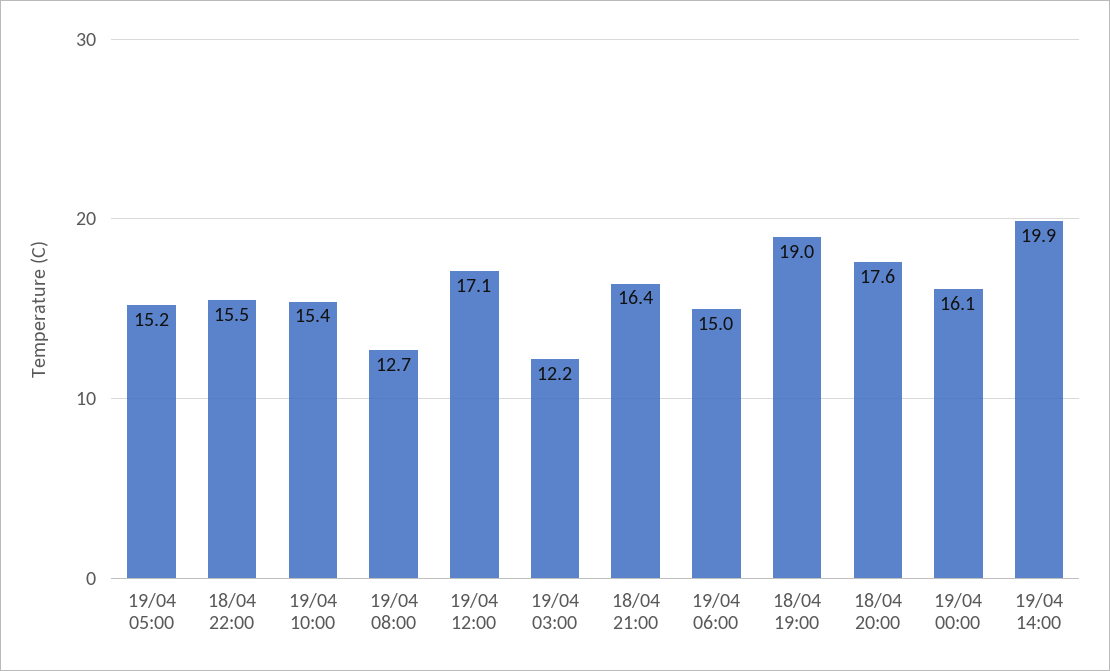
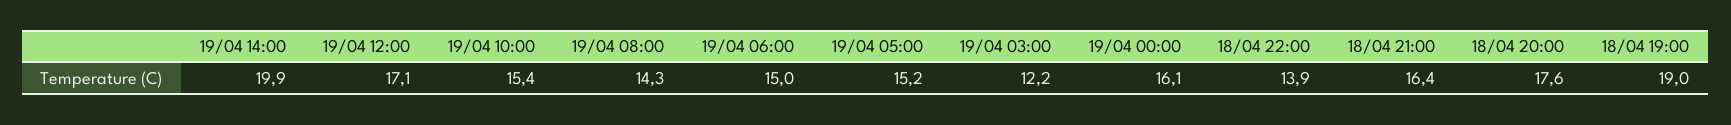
  {
    "19/04 05:00": 15.2,
-   "18/04 22:00": 15.5,
+   "18/04 22:00": 13.9,
    "19/04 10:00": 15.4,
-   "19/04 08:00": 12.7,
+   "19/04 08:00": 14.3,
    "19/04 12:00": 17.1,
    "19/04 03:00": 12.2,
    "18/04 21:00": 16.4,
    "19/04 06:00": 15,
    "18/04 19:00": 19,
    "18/04 20:00": 17.6,
    "19/04 00:00": 16.1,
    "19/04 14:00": 19.9
  }

